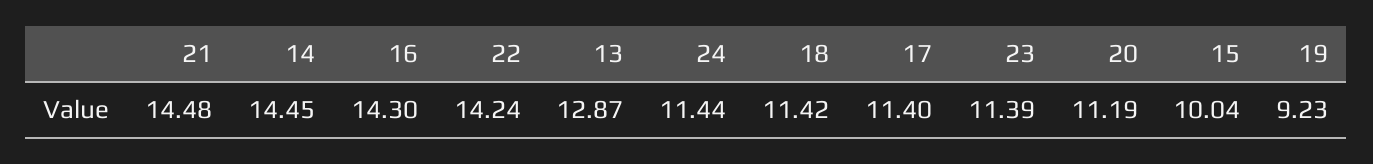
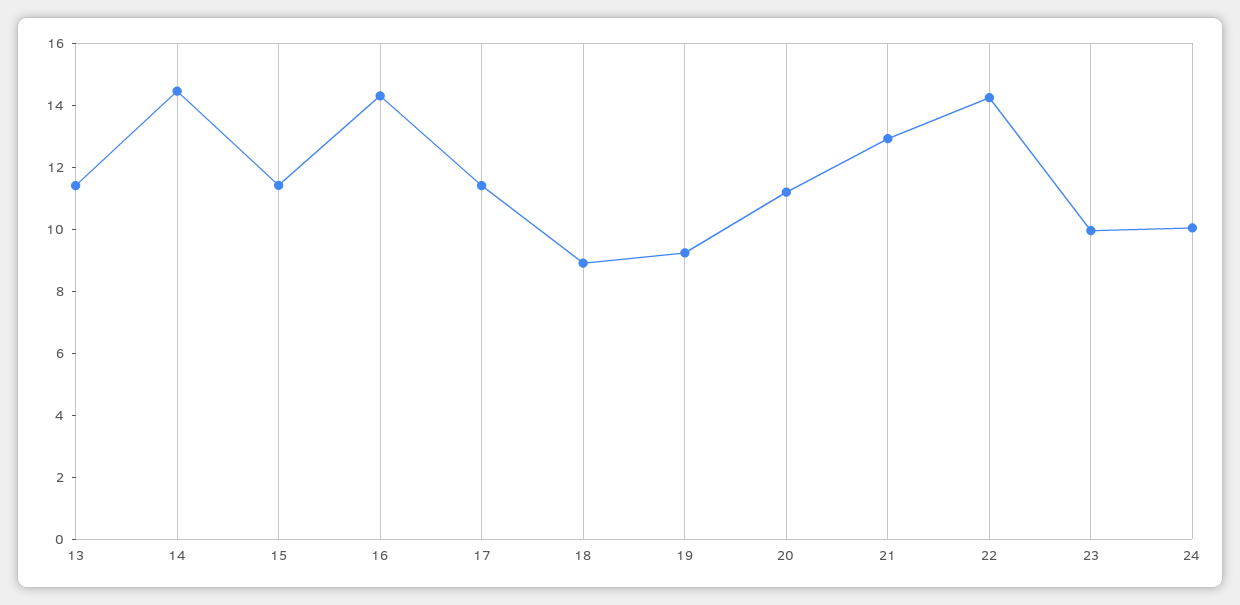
  {
-   "21": 14.48,
+   "21": 13,
    "14": 14.45,
    "16": 14.3,
    "22": 14.24,
-   "13": 12.87,
+   "13": 11.5,
-   "24": 11.44,
+   "24": 10,
-   "18": 11.42,
+   "18": 9,
    "17": 11.4,
-   "23": 11.39,
+   "23": 10,
    "20": 11.19,
-   "15": 10.04,
+   "15": 11.5,
    "19": 9.23
  }

